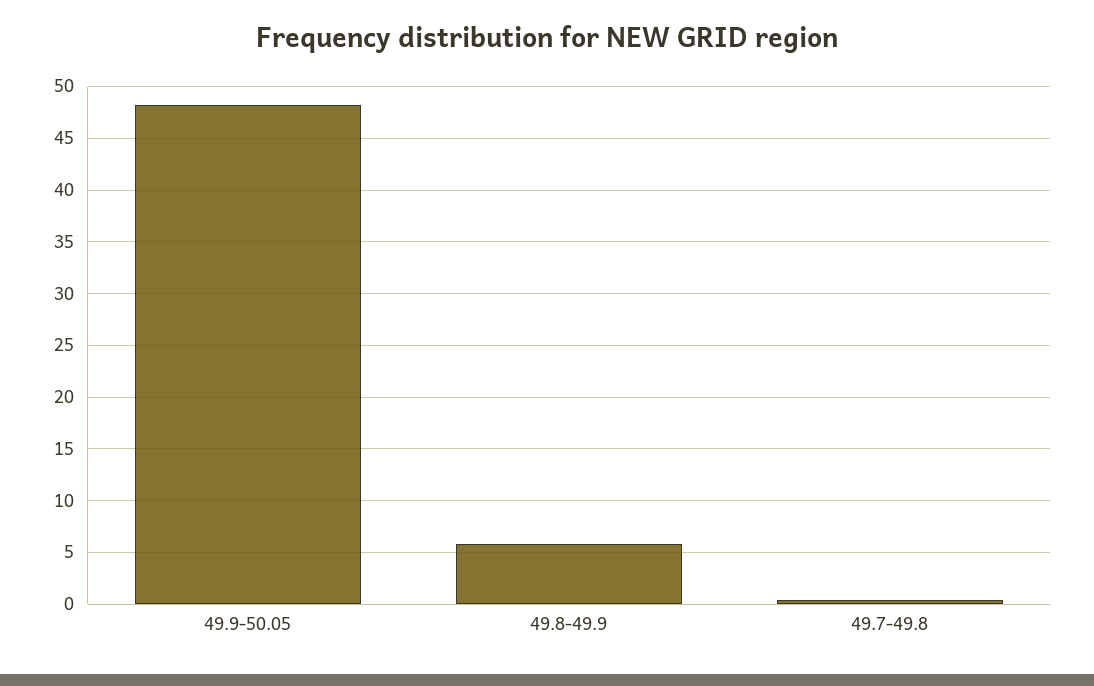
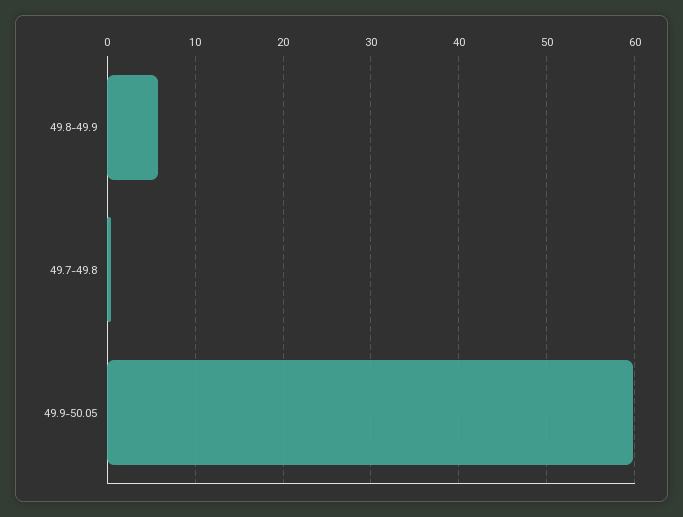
  {
-   "49.9-50.05": 48,
+   "49.9-50.05": 60,
    "49.8-49.9": 6,
    "49.7-49.8": 0
  }

